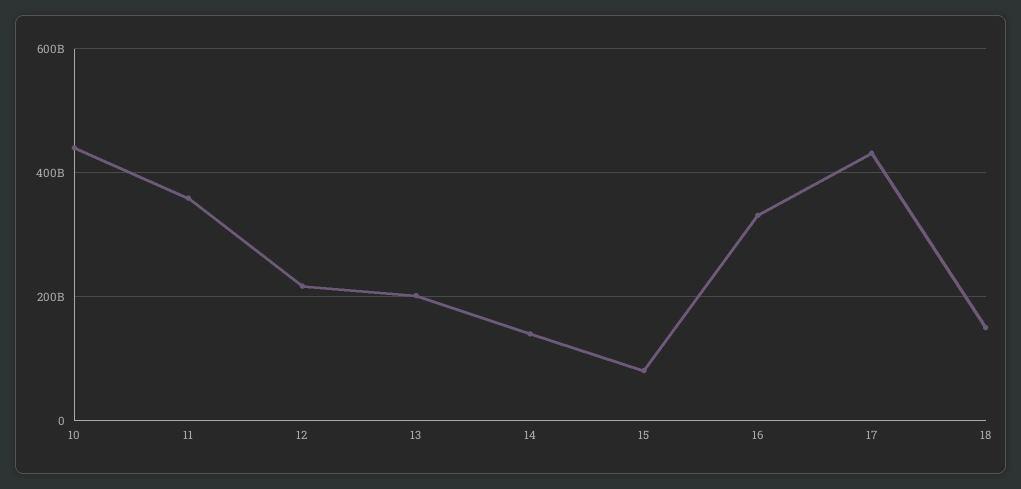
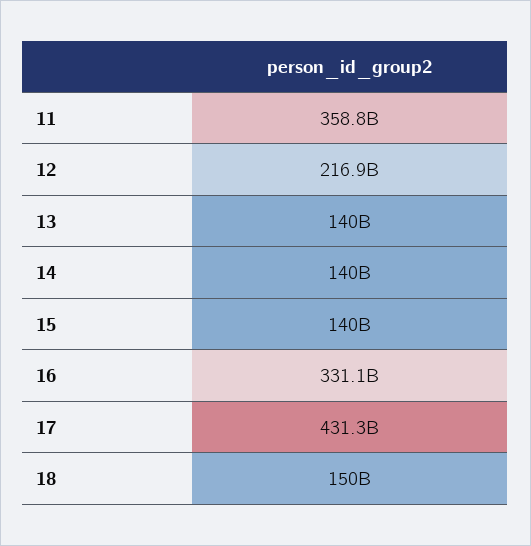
  {
-   "10": 440000000000,
    "11": 358800000000,
    "12": 216900000000,
-   "13": 200000000000,
+   "13": 140000000000,
    "14": 140000000000,
-   "15": 80000000000,
+   "15": 140000000000,
    "16": 331100000000,
    "17": 431300000000,
    "18": 150000000000
  }

